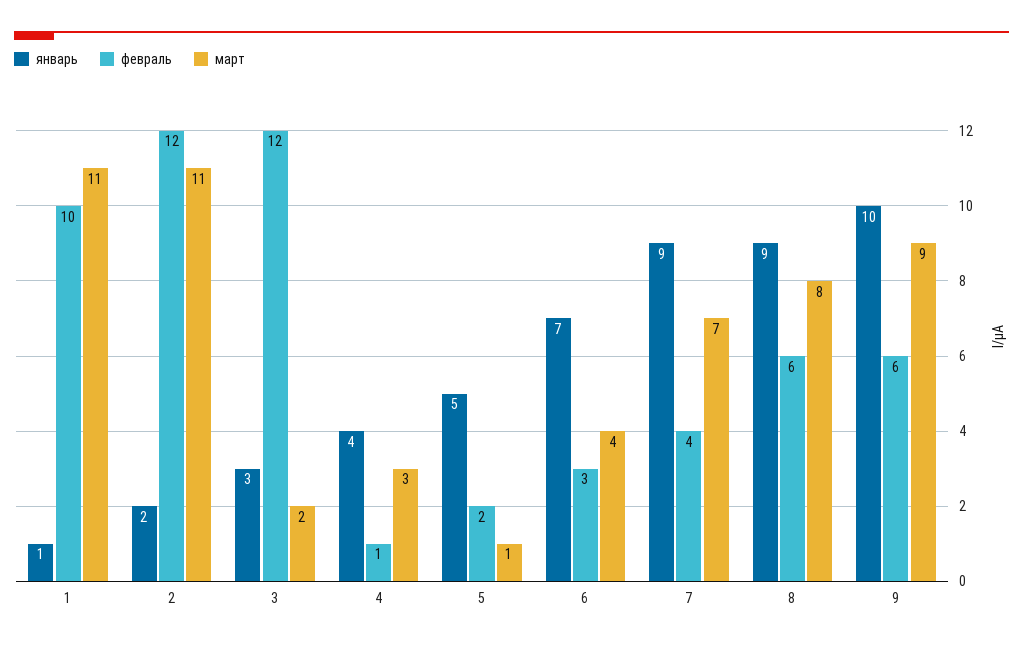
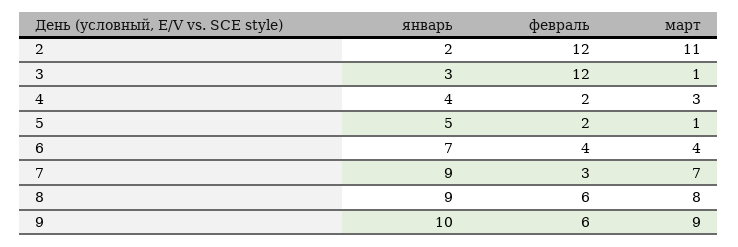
  {
    "январь": {
-     "1": 1,
      "2": 2,
      "3": 3,
      "4": 4,
      "5": 5,
      "6": 7,
      "7": 9,
      "8": 9,
      "9": 10
    },
    "февраль": {
-     "1": 10,
      "2": 12,
      "3": 12,
-     "4": 1,
+     "4": 2,
      "5": 2,
-     "6": 3,
+     "6": 4,
-     "7": 4,
+     "7": 3,
      "8": 6,
      "9": 6
    },
    "март": {
-     "1": 11,
      "2": 11,
-     "3": 2,
+     "3": 1,
      "4": 3,
      "5": 1,
      "6": 4,
      "7": 7,
      "8": 8,
      "9": 9
    }
  }

